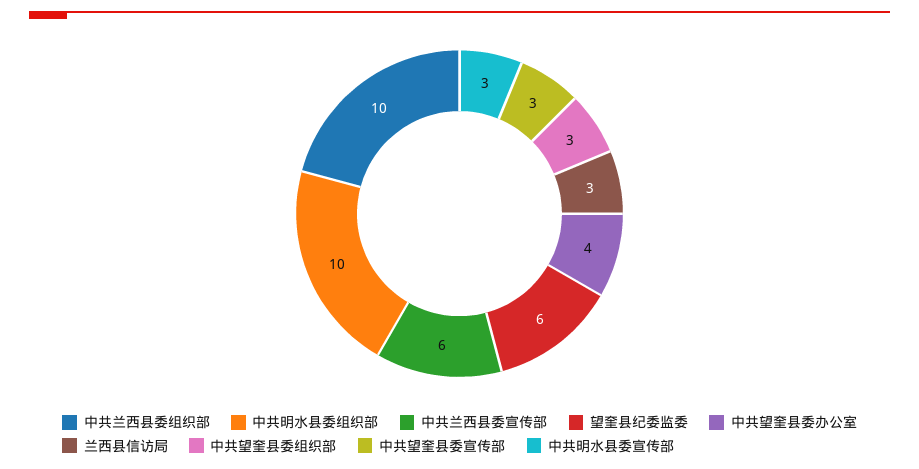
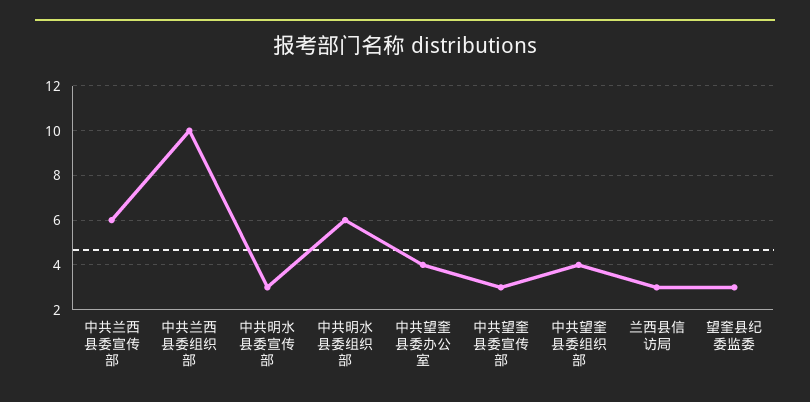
  {
    "中共兰西县委组织部": 10,
-   "中共明水县委组织部": 10,
+   "中共明水县委组织部": 6,
    "中共兰西县委宣传部": 6,
-   "望奎县纪委监委": 6,
+   "望奎县纪委监委": 3,
    "中共望奎县委办公室": 4,
    "兰西县信访局": 3,
-   "中共望奎县委组织部": 3,
+   "中共望奎县委组织部": 4,
    "中共望奎县委宣传部": 3,
    "中共明水县委宣传部": 3
  }

